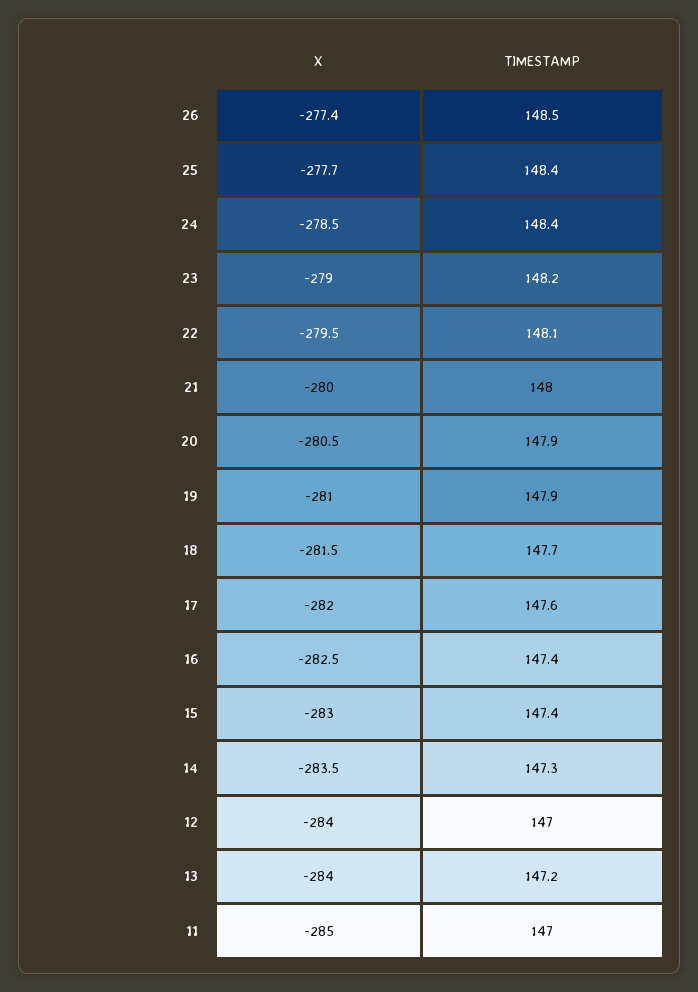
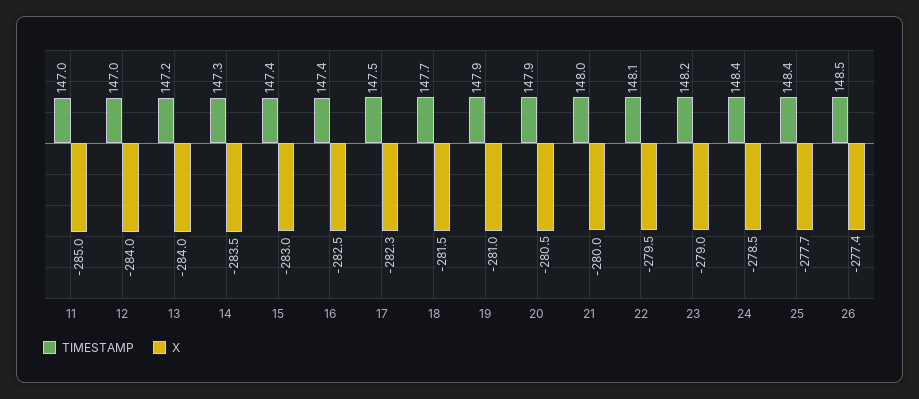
  {
    "X": {
      "26": -277.4,
      "25": -277.7,
      "24": -278.5,
      "23": -279,
      "22": -279.5,
      "21": -280,
      "20": -280.5,
      "19": -281,
      "18": -281.5,
-     "17": -282,
+     "17": -282.3,
      "16": -282.5,
      "15": -283,
      "14": -283.5,
      "12": -284,
      "13": -284,
      "11": -285
    },
    "TIMESTAMP": {
      "26": 148.5,
      "25": 148.4,
      "24": 148.4,
      "23": 148.2,
      "22": 148.1,
      "21": 148,
      "20": 147.9,
      "19": 147.9,
      "18": 147.7,
-     "17": 147.6,
+     "17": 147.5,
      "16": 147.4,
      "15": 147.4,
      "14": 147.3,
      "12": 147,
      "13": 147.2,
      "11": 147
    }
  }

